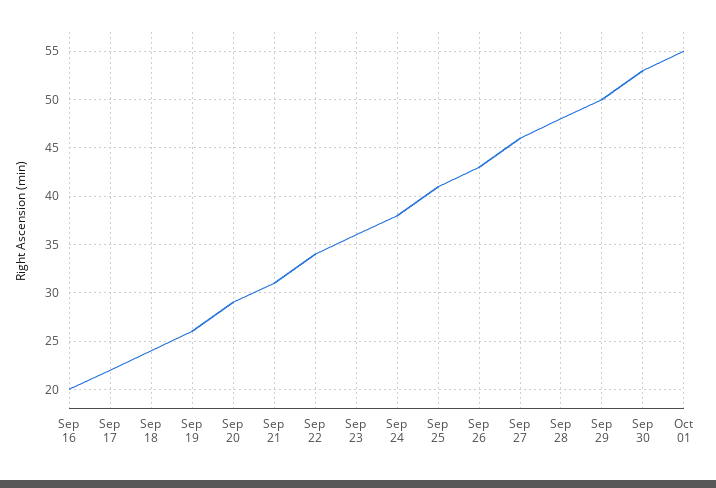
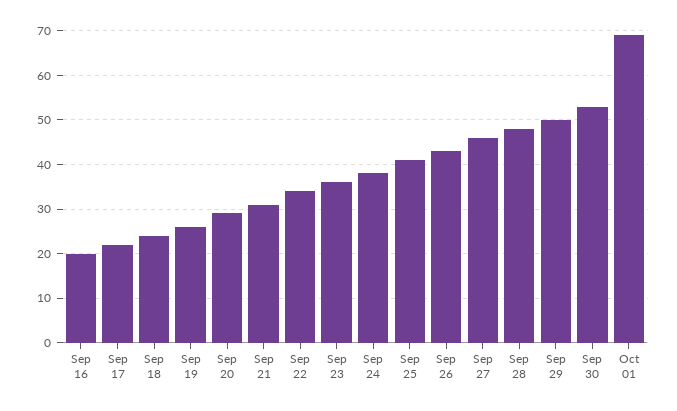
  {
    "Sep 16": 20,
    "Sep 17": 22,
    "Sep 18": 24,
    "Sep 19": 26,
    "Sep 20": 29,
    "Sep 21": 31,
    "Sep 22": 34,
    "Sep 23": 36,
    "Sep 24": 38,
    "Sep 25": 41,
    "Sep 26": 43,
    "Sep 27": 46,
    "Sep 28": 48,
    "Sep 29": 50,
    "Sep 30": 53,
-   "Oct 01": 55
+   "Oct 01": 70
  }

